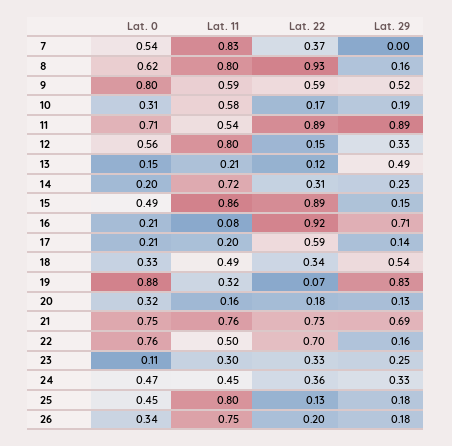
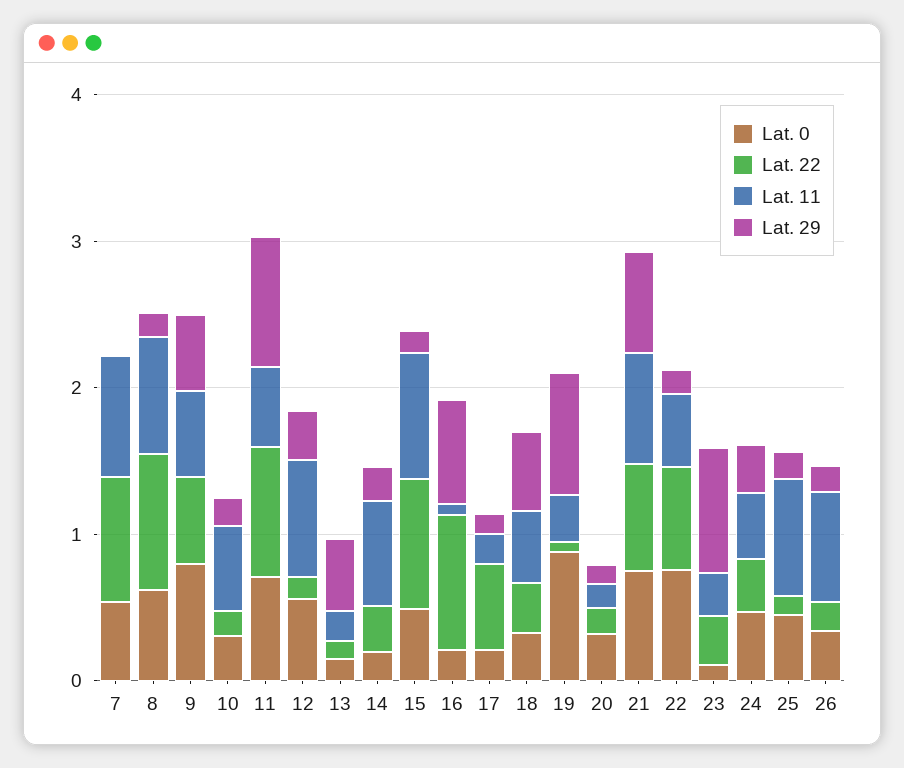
  {
    "Lat. 0": {
      "7": 0.54,
      "8": 0.62,
      "9": 0.8,
      "10": 0.31,
      "11": 0.71,
      "12": 0.56,
      "13": 0.15,
      "14": 0.2,
      "15": 0.49,
      "16": 0.21,
      "17": 0.21,
      "18": 0.33,
      "19": 0.88,
      "20": 0.32,
      "21": 0.75,
      "22": 0.76,
      "23": 0.11,
      "24": 0.47,
      "25": 0.45,
      "26": 0.34
    },
    "Lat. 11": {
      "7": 0.83,
      "8": 0.8,
      "9": 0.59,
      "10": 0.58,
      "11": 0.54,
      "12": 0.8,
      "13": 0.21,
      "14": 0.72,
      "15": 0.86,
      "16": 0.08,
      "17": 0.2,
      "18": 0.49,
      "19": 0.32,
      "20": 0.16,
      "21": 0.76,
      "22": 0.5,
      "23": 0.3,
      "24": 0.45,
      "25": 0.8,
      "26": 0.75
    },
    "Lat. 22": {
-     "7": 0.37,
+     "7": 0.8,
      "8": 0.93,
      "9": 0.59,
      "10": 0.17,
      "11": 0.89,
      "12": 0.15,
      "13": 0.12,
      "14": 0.31,
      "15": 0.89,
      "16": 0.92,
      "17": 0.59,
      "18": 0.34,
      "19": 0.07,
      "20": 0.18,
      "21": 0.73,
      "22": 0.7,
      "23": 0.33,
      "24": 0.36,
      "25": 0.13,
      "26": 0.2
    },
    "Lat. 29": {
      "7": 0,
      "8": 0.16,
      "9": 0.52,
      "10": 0.19,
      "11": 0.89,
      "12": 0.33,
      "13": 0.49,
      "14": 0.23,
      "15": 0.15,
      "16": 0.71,
      "17": 0.14,
      "18": 0.54,
      "19": 0.83,
      "20": 0.13,
      "21": 0.69,
      "22": 0.16,
-     "23": 0.25,
+     "23": 0.8,
      "24": 0.33,
      "25": 0.18,
      "26": 0.18
    }
  }

